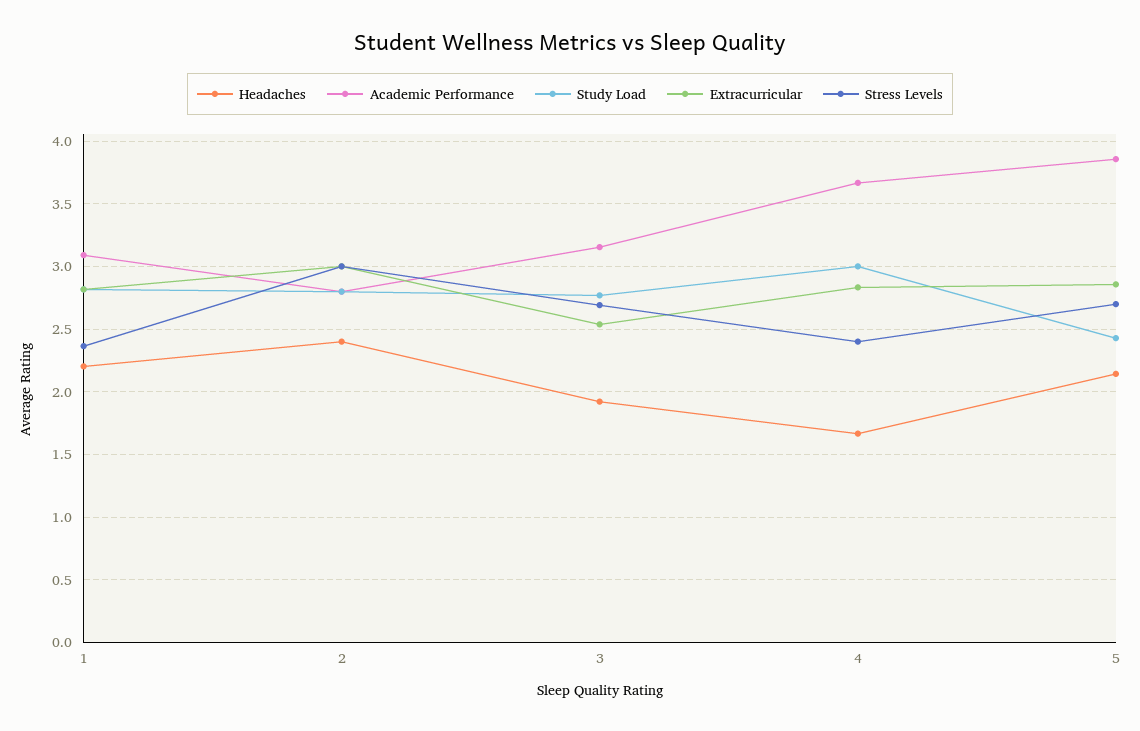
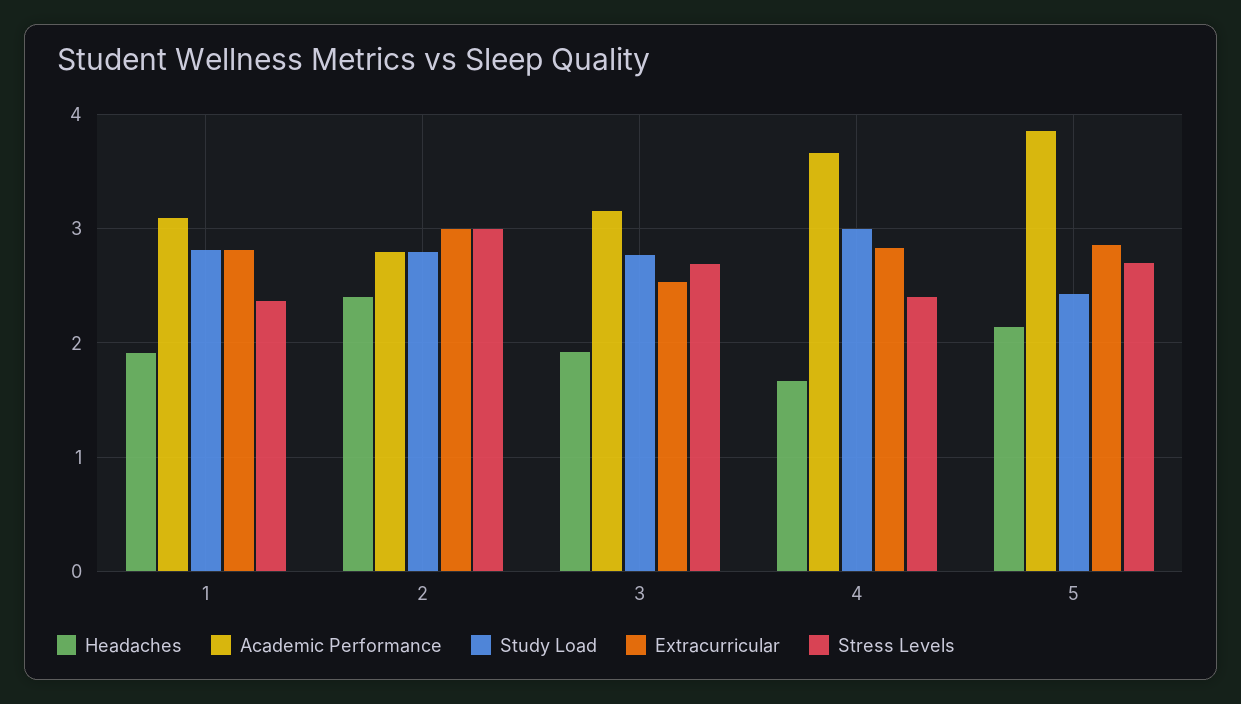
  {
    "Headaches": {
-     "1": 2.2,
+     "1": 1.9,
      "2": 2.4,
      "3": 1.9,
      "4": 1.65,
      "5": 2.15
    },
    "Academic Performance": {
      "1": 3.1,
      "2": 2.8,
      "3": 3.15,
      "4": 3.65,
      "5": 3.85
    },
    "Study Load": {
      "1": 2.8,
      "2": 2.8,
      "3": 2.75,
      "4": 3,
      "5": 2.45
    },
    "Extracurricular": {
      "1": 2.8,
      "2": 3,
      "3": 2.55,
      "4": 2.85,
      "5": 2.85
    },
    "Stress Levels": {
      "1": 2.35,
      "2": 3,
      "3": 2.7,
      "4": 2.4,
      "5": 2.7
    }
  }

